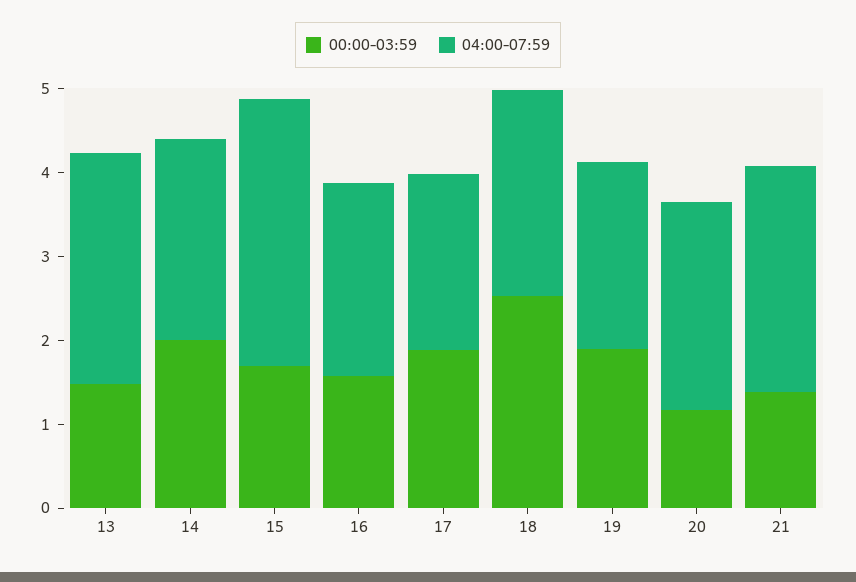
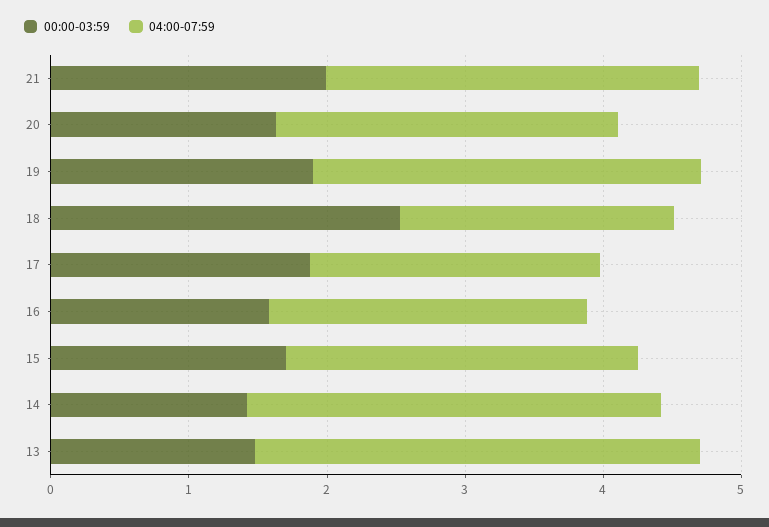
  {
    "00:00-03:59": {
      "13": 1.4,
-     "14": 2,
+     "14": 1.4,
      "15": 1.8,
      "16": 1.6,
      "17": 1.8,
      "18": 2.6,
      "19": 2,
-     "20": 1.2,
+     "20": 1.6,
-     "21": 1.4
+     "21": 2
    },
    "04:00-07:59": {
-     "13": 2.8,
+     "13": 3.2,
-     "14": 2.4,
+     "14": 3,
-     "15": 3.2,
+     "15": 2.6,
      "16": 2.4,
      "17": 2.2,
-     "18": 2.4,
+     "18": 2,
-     "19": 2.2,
+     "19": 2.8,
      "20": 2.4,
      "21": 2.8
    }
  }

